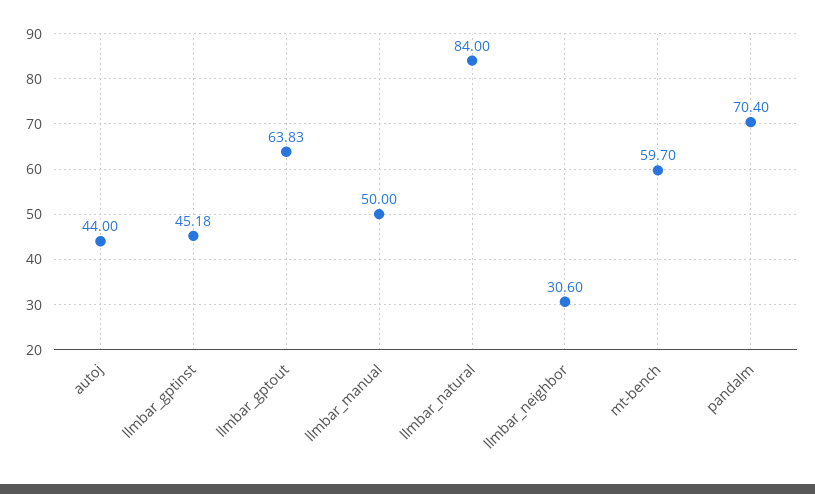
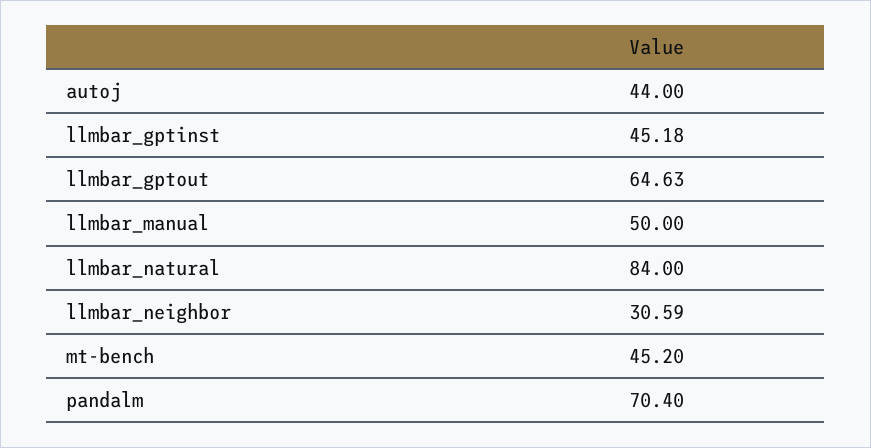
  {
    "autoj": 44,
    "llmbar_gptinst": 45.18,
-   "llmbar_gptout": 63.83,
+   "llmbar_gptout": 64.63,
    "llmbar_manual": 50,
    "llmbar_natural": 84,
-   "llmbar_neighbor": 30.6,
+   "llmbar_neighbor": 30.59,
-   "mt-bench": 59.7,
+   "mt-bench": 45.2,
    "pandalm": 70.4
  }

